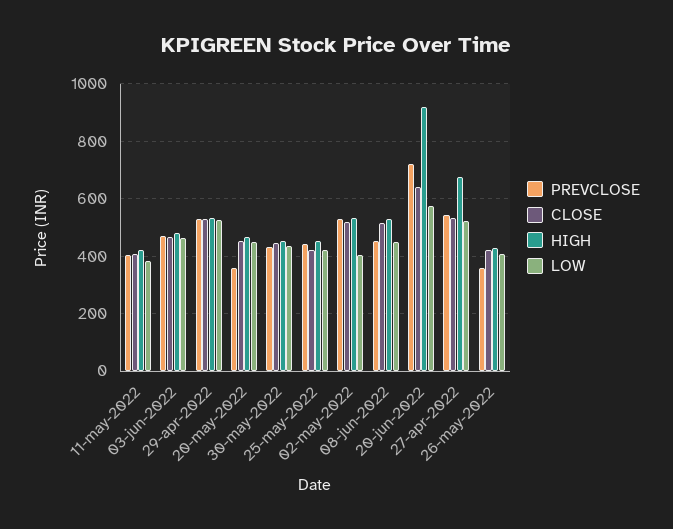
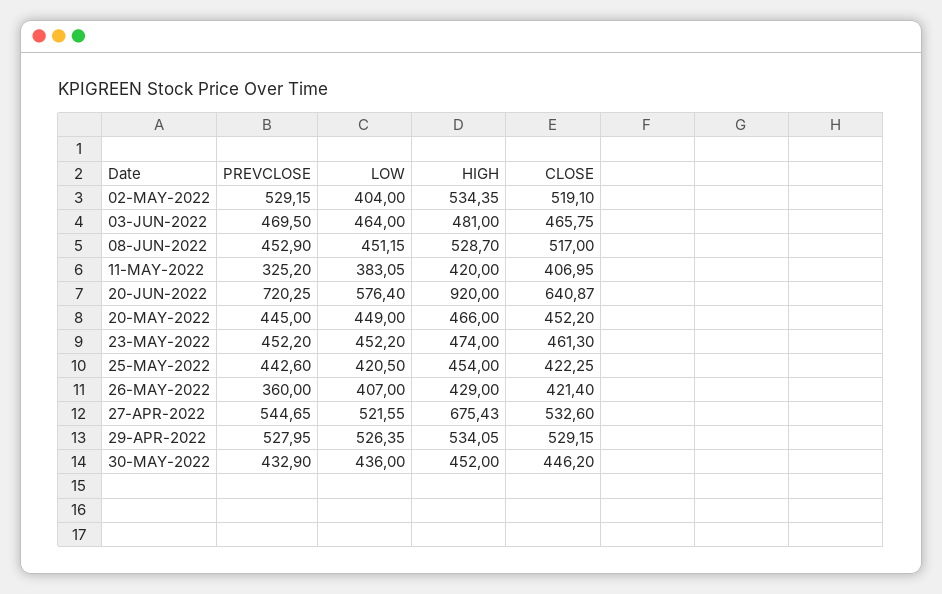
  {
    "PREVCLOSE": {
-     "11-may-2022": 400,
+     "11-may-2022": 325.2,
      "03-jun-2022": 469.5,
      "29-apr-2022": 527.95,
-     "20-may-2022": 350,
+     "20-may-2022": 445,
      "30-may-2022": 432.9,
      "25-may-2022": 442.6,
      "02-may-2022": 529.15,
      "08-jun-2022": 452.9,
      "20-jun-2022": 720.25,
      "27-apr-2022": 544.65,
-     "26-may-2022": 360
+     "26-may-2022": 360,
+     "23-MAY-2022": 452.2
    },
    "CLOSE": {
      "11-may-2022": 406.95,
      "03-jun-2022": 465.75,
      "29-apr-2022": 529.15,
      "20-may-2022": 452.2,
      "30-may-2022": 446.2,
      "25-may-2022": 422.25,
      "02-may-2022": 519.1,
      "08-jun-2022": 517,
      "20-jun-2022": 640.87,
      "27-apr-2022": 532.6,
-     "26-may-2022": 421.4
+     "26-may-2022": 421.4,
+     "23-MAY-2022": 461.3
    },
    "HIGH": {
      "11-may-2022": 420,
      "03-jun-2022": 481,
      "29-apr-2022": 534.05,
      "20-may-2022": 466,
      "30-may-2022": 452,
      "25-may-2022": 454,
      "02-may-2022": 534.35,
      "08-jun-2022": 528.7,
      "20-jun-2022": 920,
      "27-apr-2022": 675.43,
-     "26-may-2022": 429
+     "26-may-2022": 429,
+     "23-MAY-2022": 474
    },
    "LOW": {
      "11-may-2022": 383.05,
      "03-jun-2022": 464,
      "29-apr-2022": 526.35,
      "20-may-2022": 449,
      "30-may-2022": 436,
      "25-may-2022": 420.5,
      "02-may-2022": 404,
      "08-jun-2022": 451.15,
      "20-jun-2022": 576.4,
      "27-apr-2022": 521.55,
-     "26-may-2022": 407
+     "26-may-2022": 407,
+     "23-MAY-2022": 452.2
    }
  }

